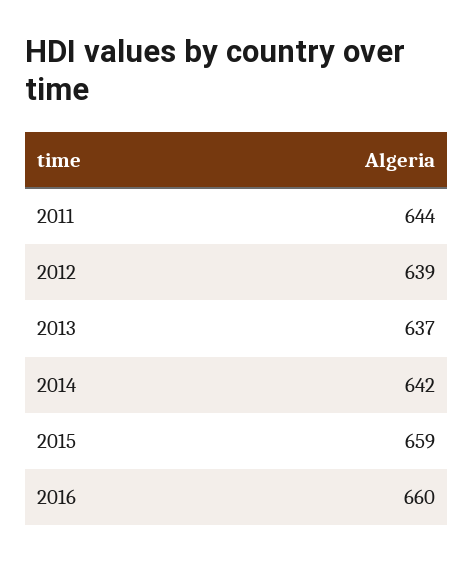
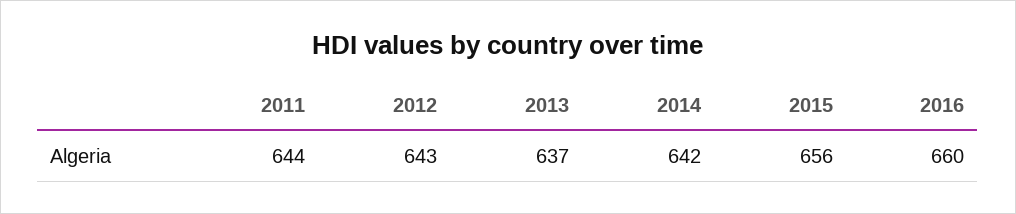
  {
    "2011": 644,
-   "2012": 639,
+   "2012": 643,
    "2013": 637,
    "2014": 642,
-   "2015": 659,
+   "2015": 656,
    "2016": 660
  }

